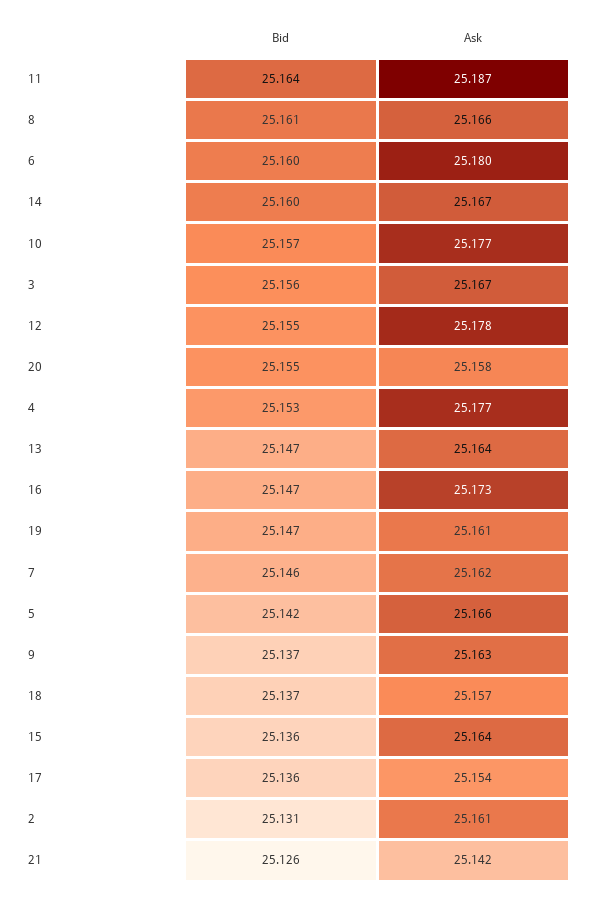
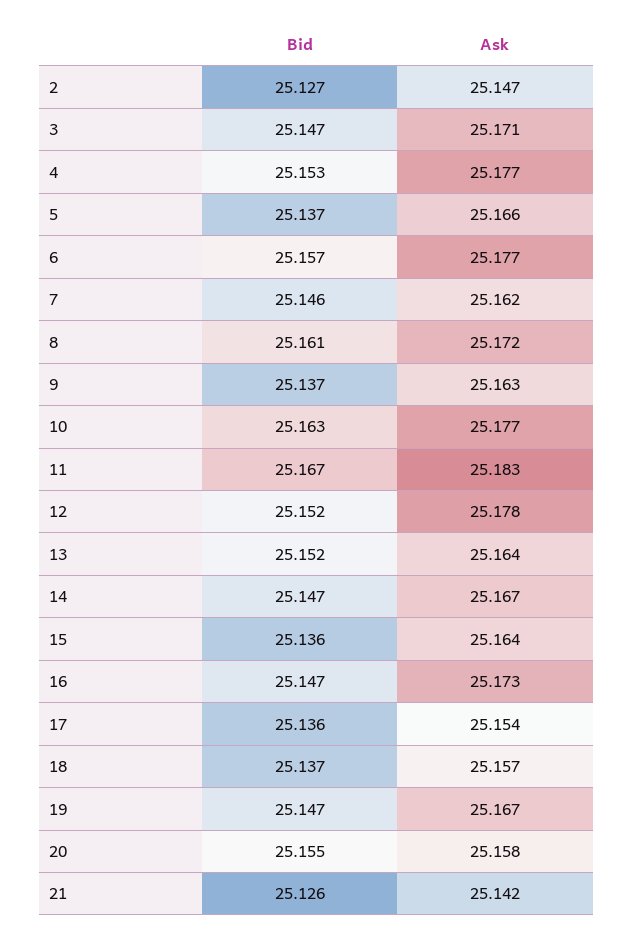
  {
    "Bid": {
-     "11": 25.164,
+     "11": 25.167,
      "8": 25.161,
-     "6": 25.16,
+     "6": 25.157,
-     "14": 25.16,
+     "14": 25.147,
-     "10": 25.157,
+     "10": 25.163,
-     "3": 25.156,
+     "3": 25.147,
-     "12": 25.155,
+     "12": 25.152,
      "20": 25.155,
      "4": 25.153,
-     "13": 25.147,
+     "13": 25.152,
      "16": 25.147,
      "19": 25.147,
      "7": 25.146,
-     "5": 25.142,
+     "5": 25.137,
      "9": 25.137,
      "18": 25.137,
      "15": 25.136,
      "17": 25.136,
-     "2": 25.131,
+     "2": 25.127,
      "21": 25.126
    },
    "Ask": {
-     "11": 25.187,
+     "11": 25.183,
-     "8": 25.166,
+     "8": 25.172,
-     "6": 25.18,
+     "6": 25.177,
      "14": 25.167,
      "10": 25.177,
-     "3": 25.167,
+     "3": 25.171,
      "12": 25.178,
      "20": 25.158,
      "4": 25.177,
      "13": 25.164,
      "16": 25.173,
-     "19": 25.161,
+     "19": 25.167,
      "7": 25.162,
      "5": 25.166,
      "9": 25.163,
      "18": 25.157,
      "15": 25.164,
      "17": 25.154,
-     "2": 25.161,
+     "2": 25.147,
      "21": 25.142
    }
  }

